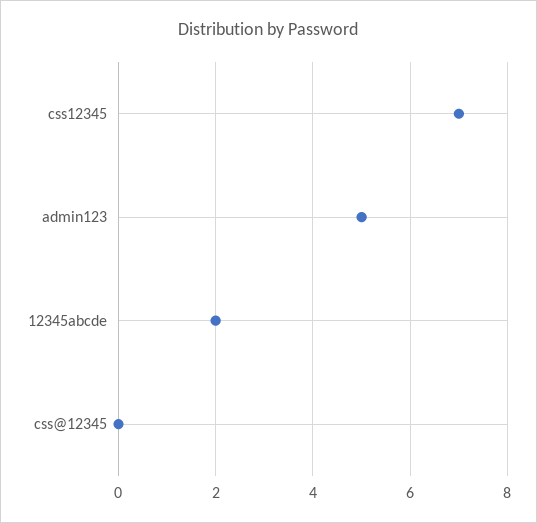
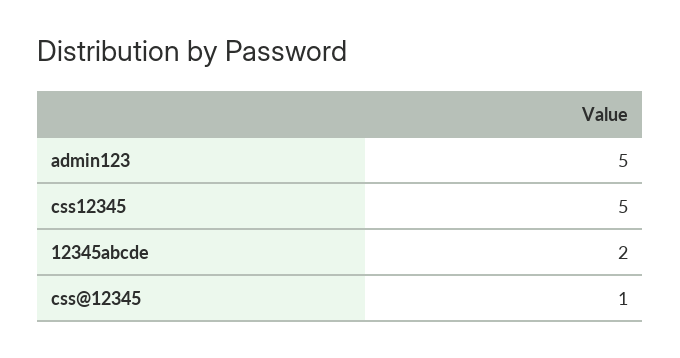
  {
-   "css12345": 7,
+   "css12345": 5,
    "admin123": 5,
    "12345abcde": 2,
-   "css@12345": 0
+   "css@12345": 1
  }

